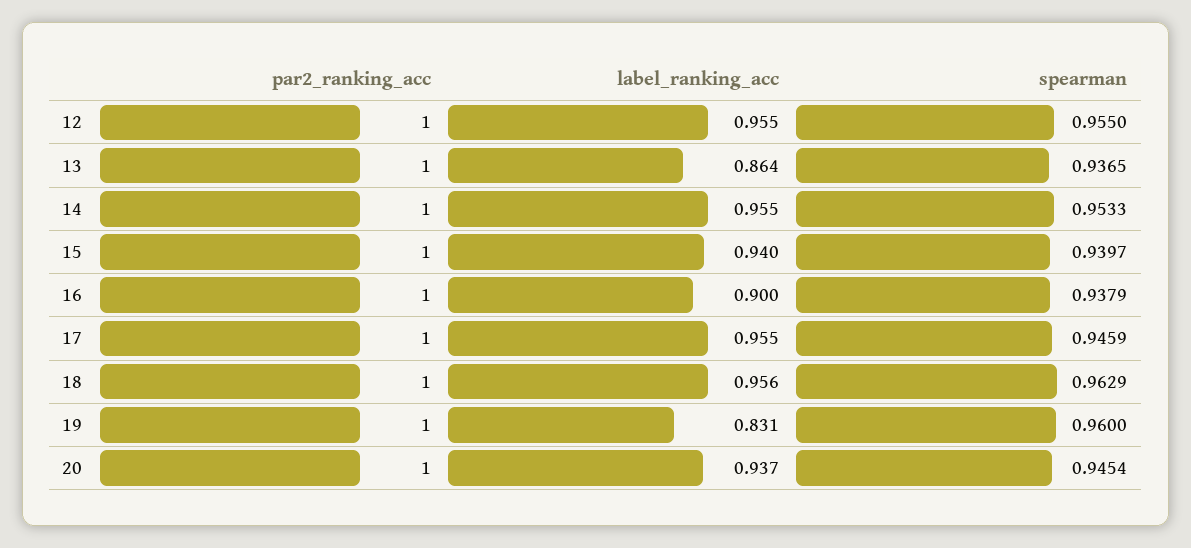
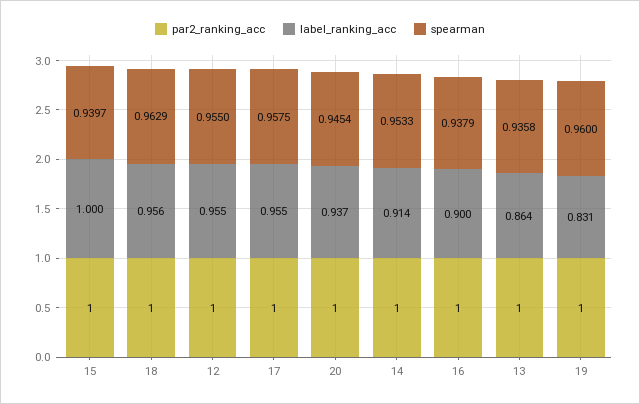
  {
    "par2_ranking_acc": {
      "12": 1,
      "13": 1,
      "14": 1,
      "15": 1,
      "16": 1,
      "17": 1,
      "18": 1,
      "19": 1,
      "20": 1
    },
    "label_ranking_acc": {
      "12": 0.955,
      "13": 0.864,
-     "14": 0.955,
+     "14": 0.914,
-     "15": 0.94,
+     "15": 1,
      "16": 0.9,
      "17": 0.955,
      "18": 0.956,
      "19": 0.831,
      "20": 0.937
    },
    "spearman": {
      "12": 0.955,
-     "13": 0.9365,
+     "13": 0.9358,
      "14": 0.9533,
      "15": 0.9397,
      "16": 0.9379,
-     "17": 0.9459,
+     "17": 0.9575,
      "18": 0.9629,
      "19": 0.96,
      "20": 0.9454
    }
  }

